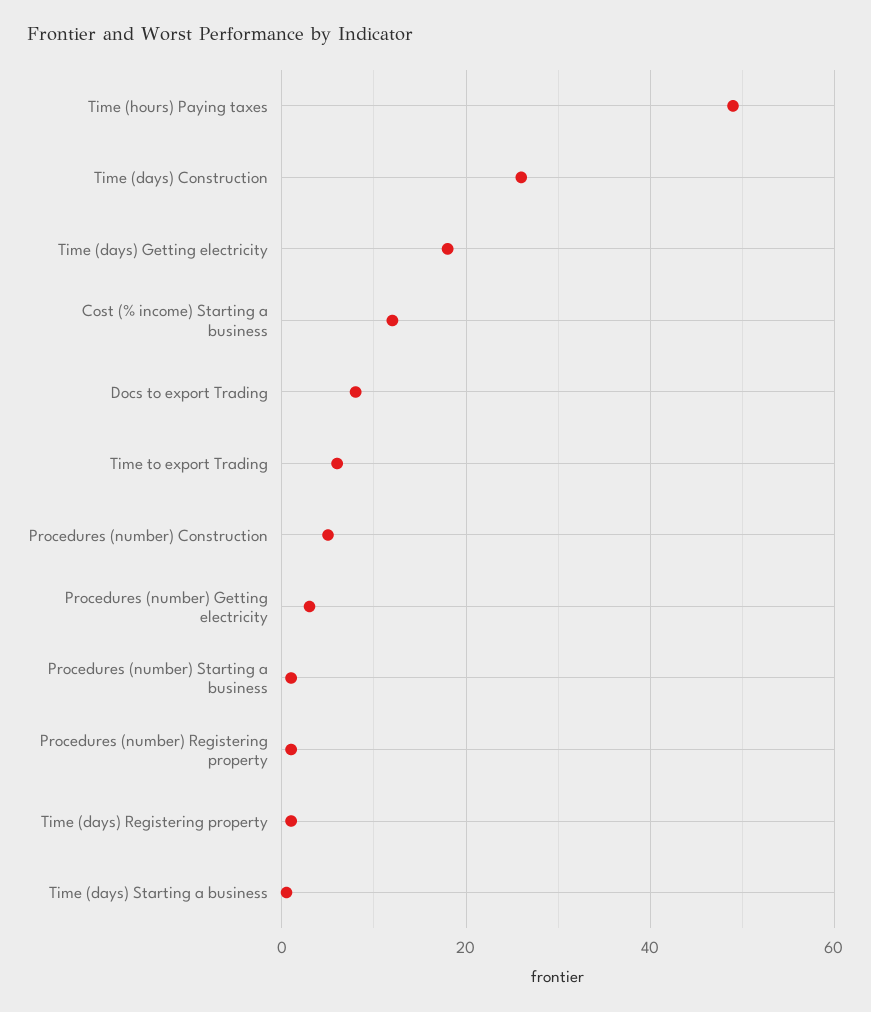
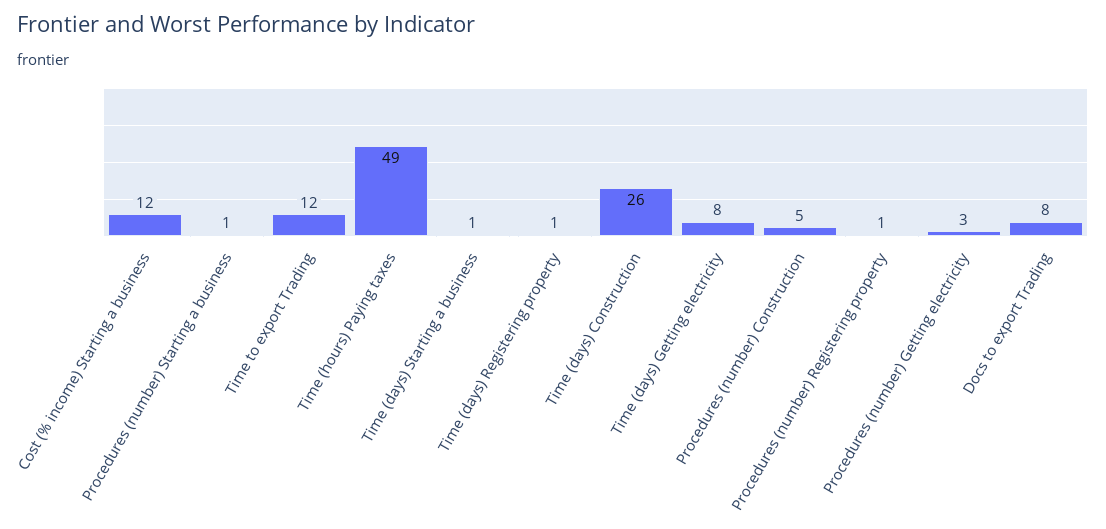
  {
    "Time (hours) Paying taxes": 49,
    "Time (days) Construction": 26,
-   "Time (days) Getting electricity": 18,
+   "Time (days) Getting electricity": 8,
    "Cost (% income) Starting a business": 12,
    "Docs to export Trading": 8,
-   "Time to export Trading": 6,
+   "Time to export Trading": 12,
    "Procedures (number) Construction": 5,
    "Procedures (number) Getting electricity": 3,
    "Procedures (number) Starting a business": 1,
    "Procedures (number) Registering property": 1,
    "Time (days) Registering property": 1,
    "Time (days) Starting a business": 1
  }

